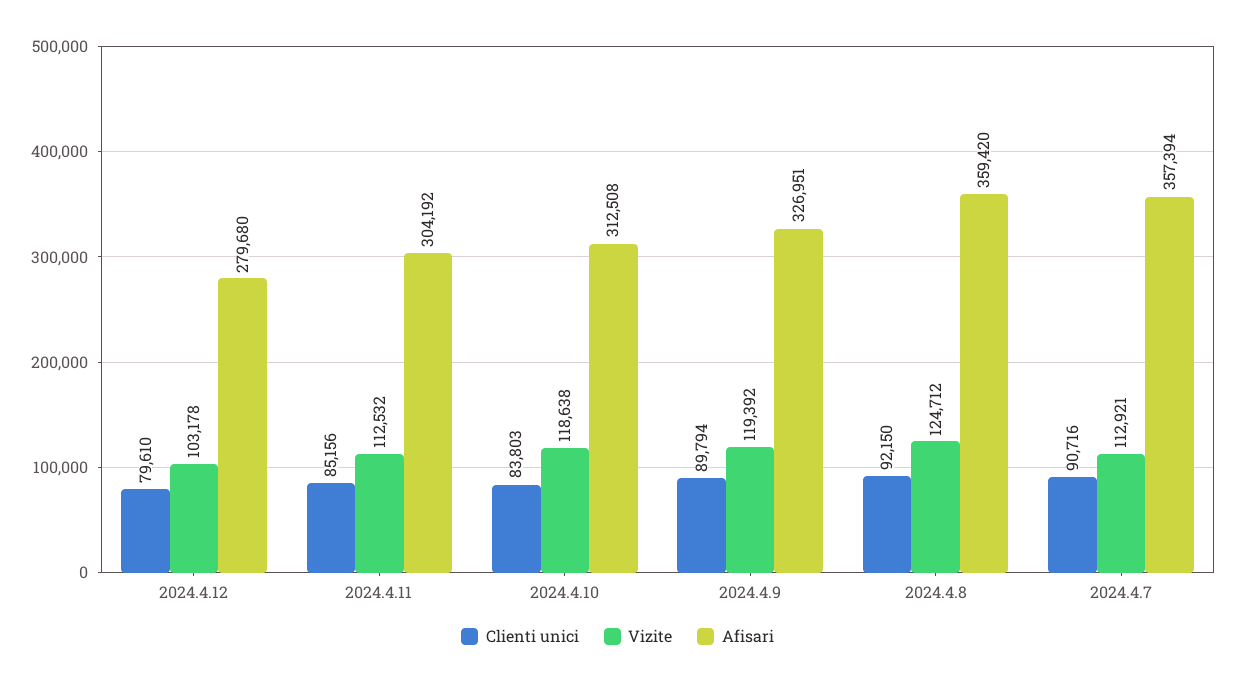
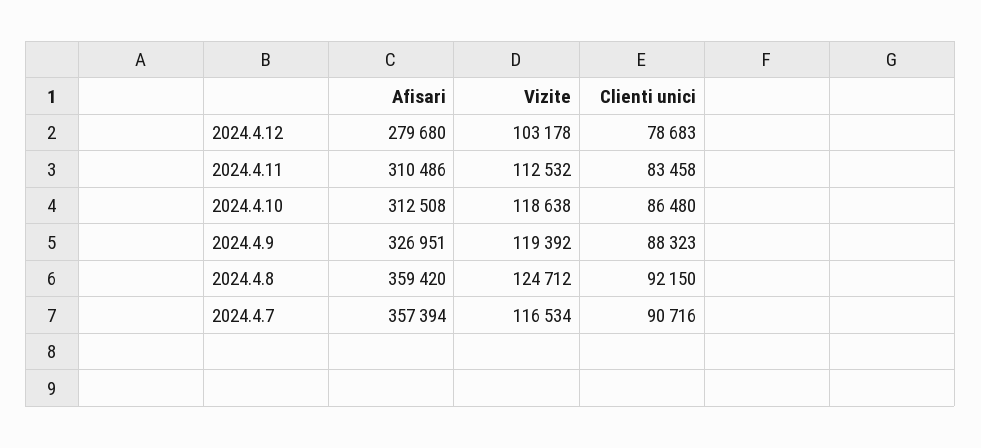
  {
    "Clienti unici": {
-     "2024.4.12": 79610,
+     "2024.4.12": 78683,
-     "2024.4.11": 85156,
+     "2024.4.11": 83458,
-     "2024.4.10": 83803,
+     "2024.4.10": 86480,
-     "2024.4.9": 89794,
+     "2024.4.9": 88323,
      "2024.4.8": 92150,
      "2024.4.7": 90716
    },
    "Vizite": {
      "2024.4.12": 103178,
      "2024.4.11": 112532,
      "2024.4.10": 118638,
      "2024.4.9": 119392,
      "2024.4.8": 124712,
-     "2024.4.7": 112921
+     "2024.4.7": 116534
    },
    "Afisari": {
      "2024.4.12": 279680,
-     "2024.4.11": 304192,
+     "2024.4.11": 310486,
      "2024.4.10": 312508,
      "2024.4.9": 326951,
      "2024.4.8": 359420,
      "2024.4.7": 357394
    }
  }

